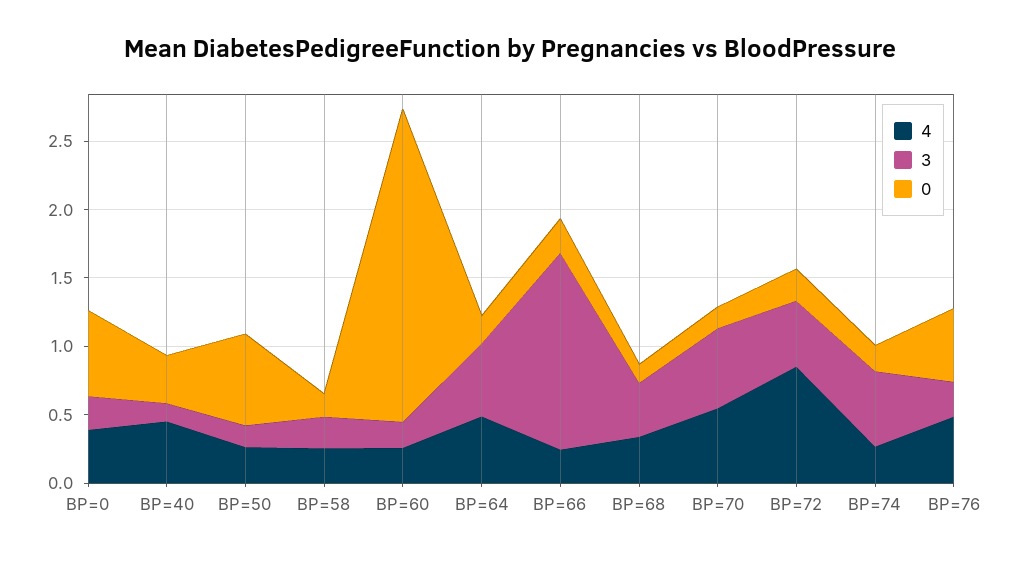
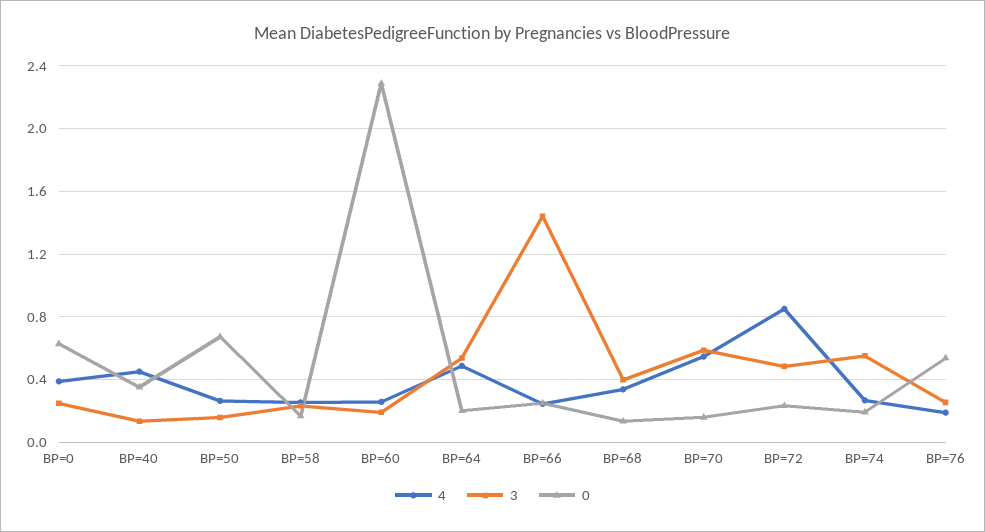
  {
    "4": {
      "BP=0": 0.4,
      "BP=40": 0.45,
      "BP=50": 0.25,
      "BP=58": 0.25,
      "BP=60": 0.25,
      "BP=64": 0.5,
      "BP=66": 0.25,
      "BP=68": 0.35,
      "BP=70": 0.55,
      "BP=72": 0.85,
      "BP=74": 0.25,
-     "BP=76": 0.5
+     "BP=76": 0.2
    },
    "3": {
      "BP=0": 0.25,
      "BP=40": 0.15,
      "BP=50": 0.15,
      "BP=58": 0.25,
      "BP=60": 0.2,
      "BP=64": 0.55,
      "BP=66": 1.45,
      "BP=68": 0.4,
      "BP=70": 0.6,
      "BP=72": 0.5,
      "BP=74": 0.55,
      "BP=76": 0.25
    },
    "0": {
      "BP=0": 0.65,
      "BP=40": 0.35,
      "BP=50": 0.65,
      "BP=58": 0.15,
      "BP=60": 2.3,
      "BP=64": 0.2,
      "BP=66": 0.25,
      "BP=68": 0.15,
      "BP=70": 0.15,
      "BP=72": 0.25,
      "BP=74": 0.2,
      "BP=76": 0.55
    }
  }

